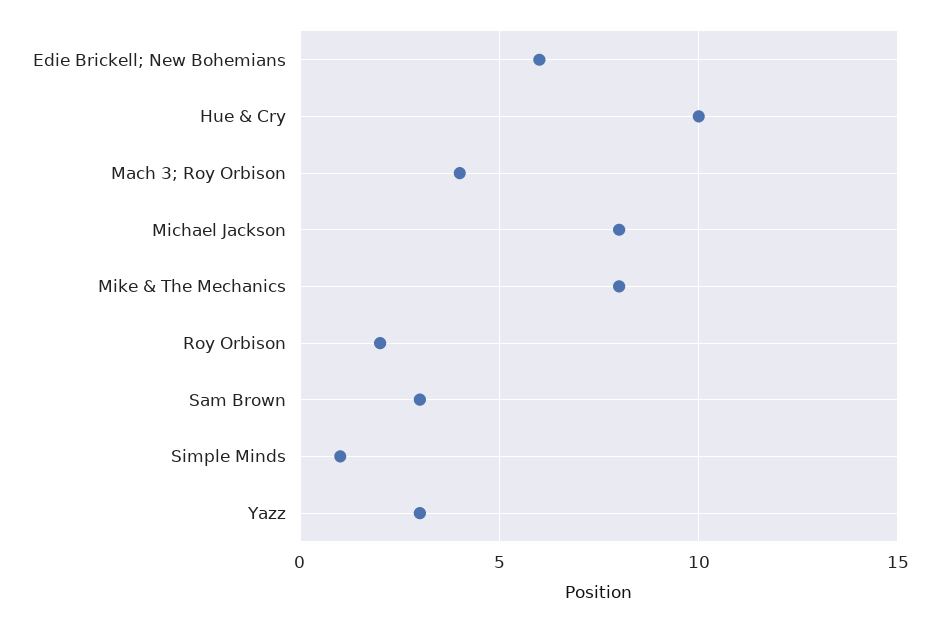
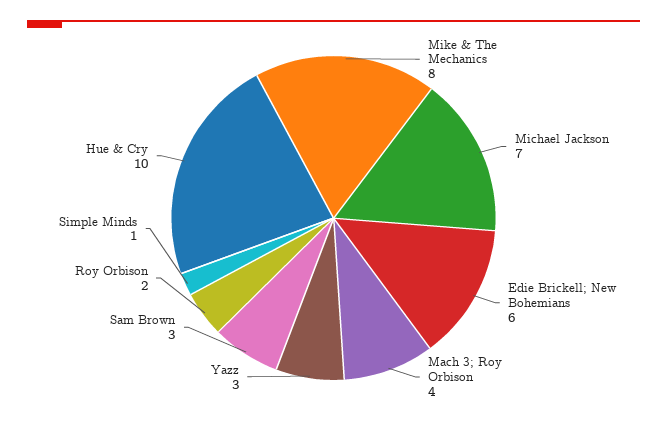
  {
    "Edie Brickell; New Bohemians": 6,
    "Hue & Cry": 10,
    "Mach 3; Roy Orbison": 4,
-   "Michael Jackson": 8,
+   "Michael Jackson": 7,
    "Mike & The Mechanics": 8,
    "Roy Orbison": 2,
    "Sam Brown": 3,
    "Simple Minds": 1,
    "Yazz": 3
  }

